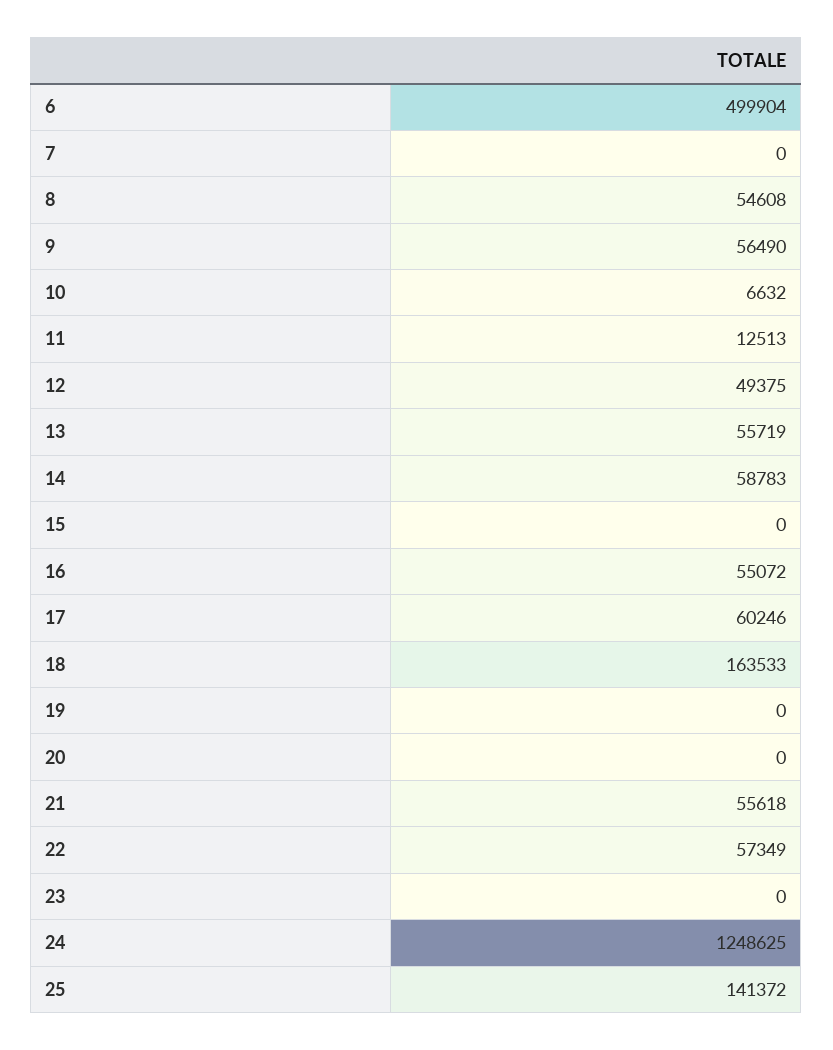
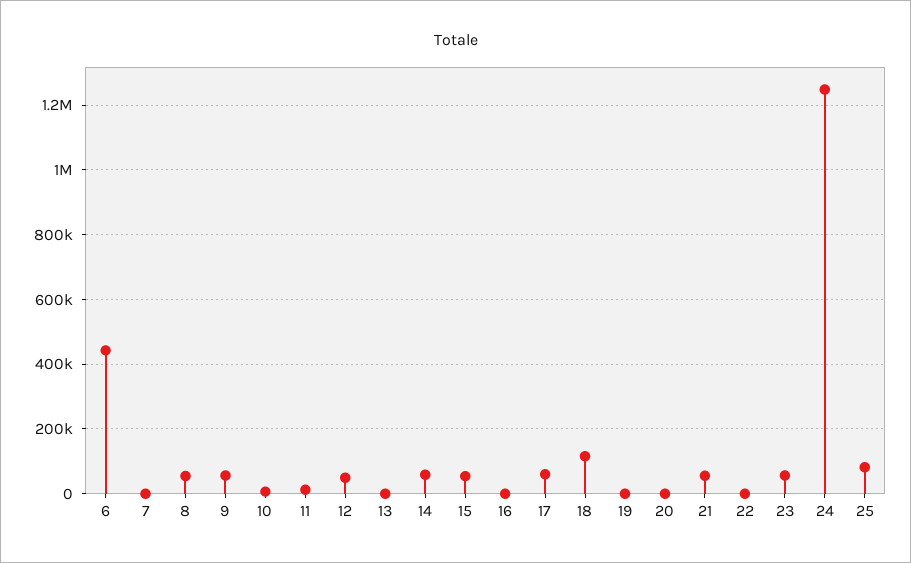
  {
-   "6": 499904,
+   "6": 440000,
    "7": 0,
    "8": 54608,
    "9": 56490,
    "10": 6632,
    "11": 12513,
    "12": 49375,
-   "13": 55719,
+   "13": 0,
    "14": 58783,
-   "15": 0,
+   "15": 60000,
-   "16": 55072,
+   "16": 0,
    "17": 60246,
-   "18": 163533,
+   "18": 120000,
    "19": 0,
    "20": 0,
    "21": 55618,
-   "22": 57349,
+   "22": 0,
-   "23": 0,
+   "23": 60000,
    "24": 1248625,
-   "25": 141372
+   "25": 80000
  }

